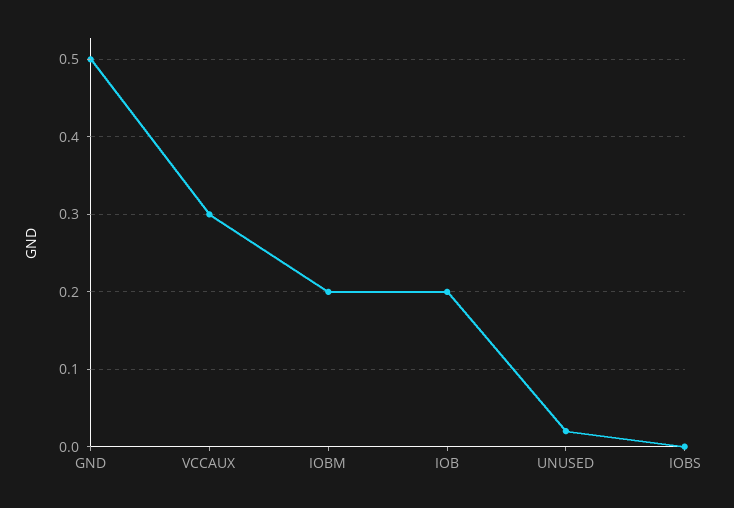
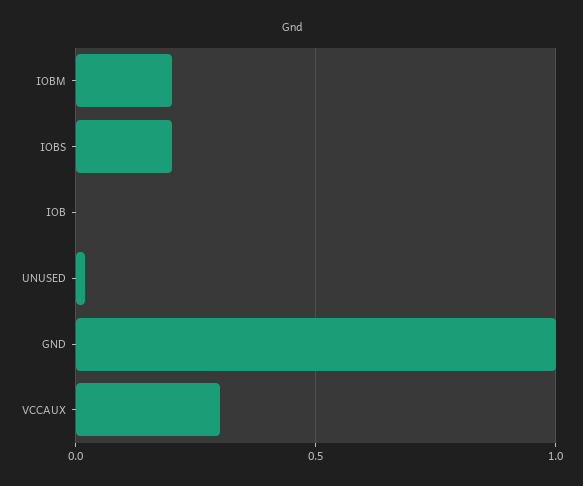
  {
-   "GND": 0.5,
+   "GND": 1,
    "VCCAUX": 0.3,
    "IOBM": 0.2,
-   "IOB": 0.2,
+   "IOB": 0,
    "UNUSED": 0.02,
-   "IOBS": 0
+   "IOBS": 0.2
  }

